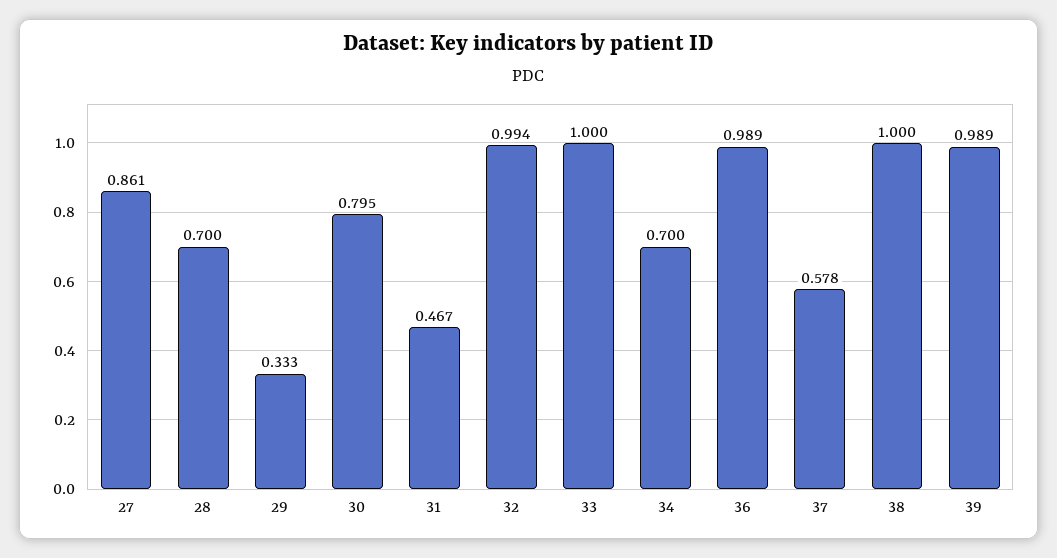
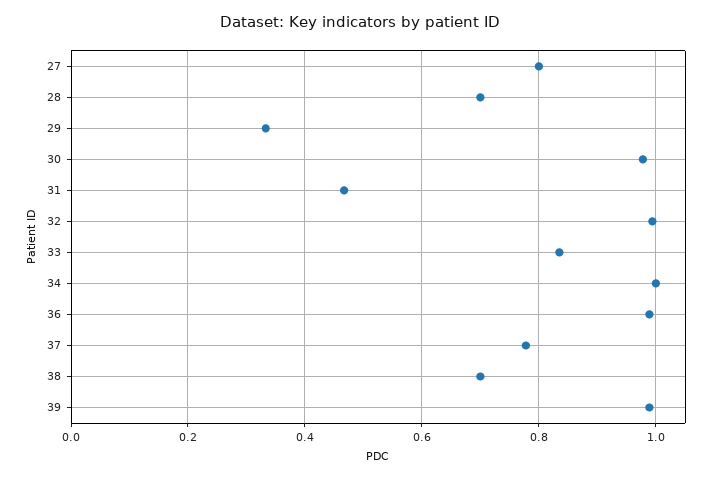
  {
-   "27": 0.861,
+   "27": 0.8,
    "28": 0.7,
    "29": 0.333,
-   "30": 0.795,
+   "30": 0.98,
    "31": 0.467,
    "32": 0.994,
-   "33": 1,
+   "33": 0.84,
-   "34": 0.7,
+   "34": 1,
    "36": 0.989,
-   "37": 0.578,
+   "37": 0.78,
-   "38": 1,
+   "38": 0.7,
    "39": 0.989
  }

